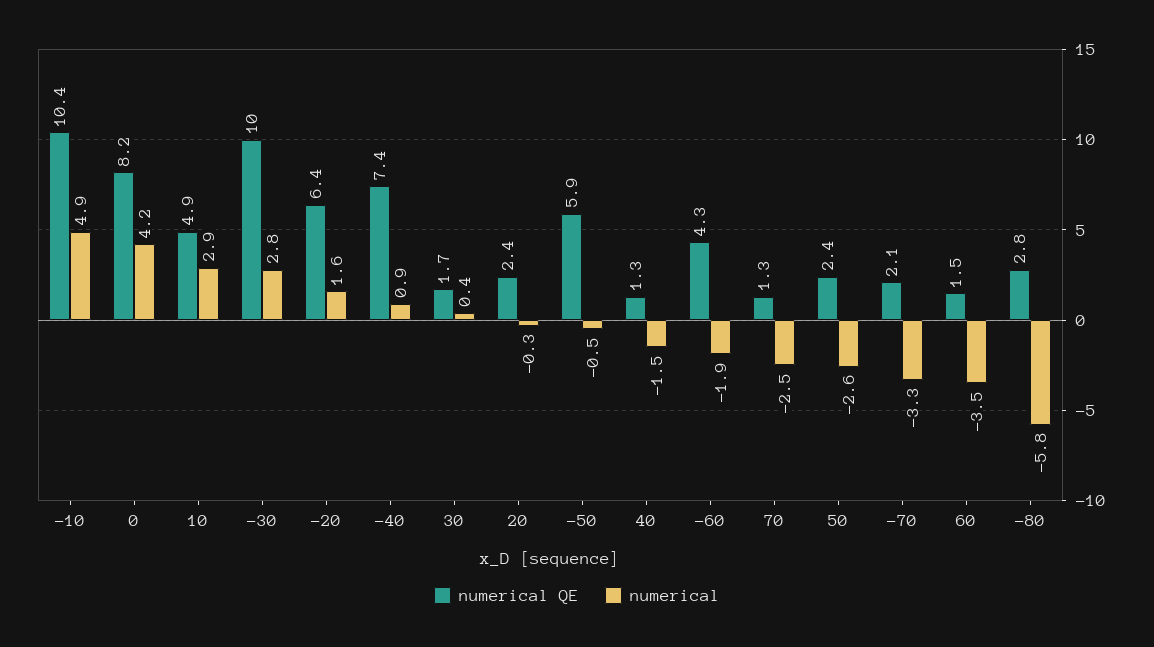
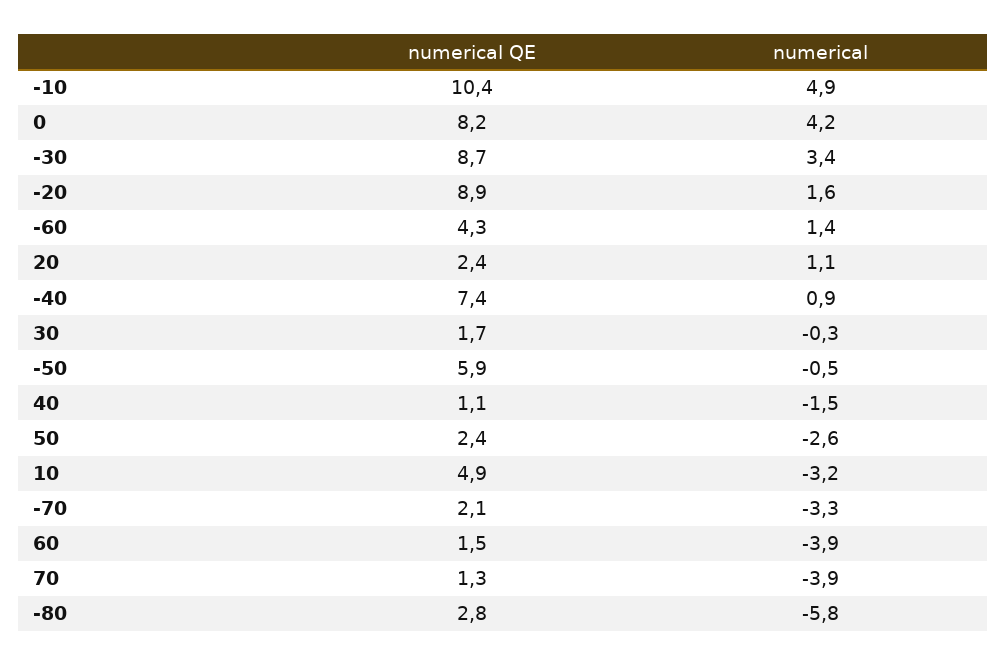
  {
    "numerical QE": {
      "-10": 10.4,
      "0": 8.2,
      "10": 4.9,
-     "-30": 10,
+     "-30": 8.7,
-     "-20": 6.4,
+     "-20": 8.9,
      "-40": 7.4,
      "30": 1.7,
      "20": 2.4,
      "-50": 5.9,
-     "40": 1.3,
+     "40": 1.1,
      "-60": 4.3,
      "70": 1.3,
      "50": 2.4,
      "-70": 2.1,
      "60": 1.5,
      "-80": 2.8
    },
    "numerical": {
      "-10": 4.9,
      "0": 4.2,
-     "10": 2.9,
+     "10": -3.2,
-     "-30": 2.8,
+     "-30": 3.4,
      "-20": 1.6,
      "-40": 0.9,
-     "30": 0.4,
+     "30": -0.3,
-     "20": -0.3,
+     "20": 1.1,
      "-50": -0.5,
      "40": -1.5,
-     "-60": -1.9,
+     "-60": 1.4,
-     "70": -2.5,
+     "70": -3.9,
      "50": -2.6,
      "-70": -3.3,
-     "60": -3.5,
+     "60": -3.9,
      "-80": -5.8
    }
  }

